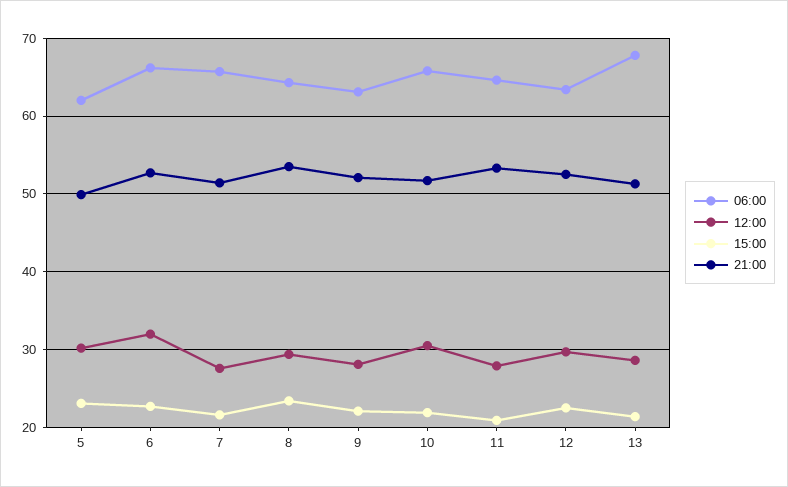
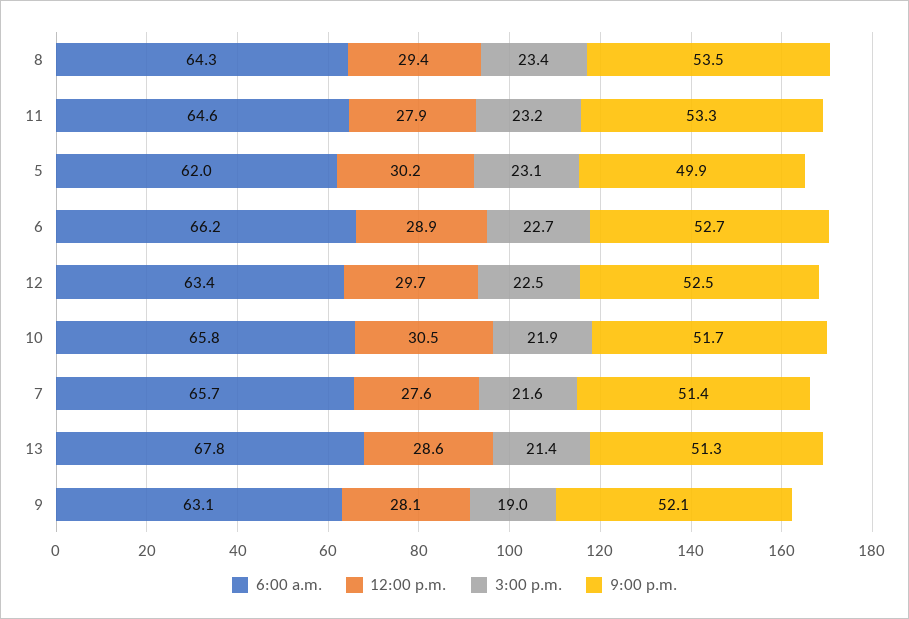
  {
    "06:00": {
      "5": 62,
      "6": 66.2,
      "7": 65.7,
      "8": 64.3,
      "9": 63.1,
      "10": 65.8,
      "11": 64.6,
      "12": 63.4,
      "13": 67.8
    },
    "12:00": {
      "5": 30.2,
-     "6": 32,
+     "6": 28.9,
      "7": 27.6,
      "8": 29.4,
      "9": 28.1,
      "10": 30.5,
      "11": 27.9,
      "12": 29.7,
      "13": 28.6
    },
    "15:00": {
      "5": 23.1,
      "6": 22.7,
      "7": 21.6,
      "8": 23.4,
-     "9": 22,
+     "9": 19,
      "10": 21.9,
-     "11": 21,
+     "11": 23.2,
      "12": 22.5,
      "13": 21.4
    },
    "21:00": {
      "5": 49.9,
      "6": 52.7,
      "7": 51.4,
      "8": 53.5,
      "9": 52.1,
      "10": 51.7,
      "11": 53.3,
      "12": 52.5,
      "13": 51.3
    }
  }

